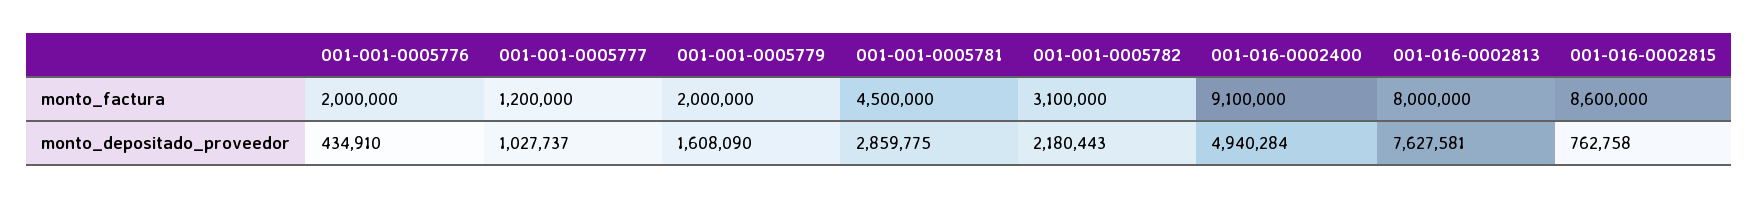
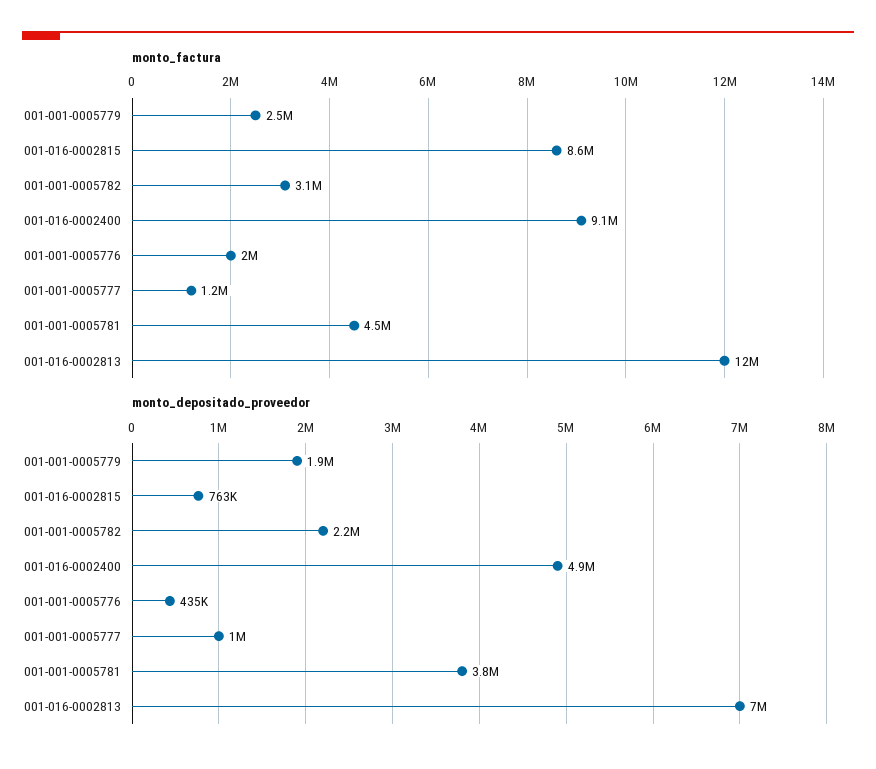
  {
    "monto_factura": {
      "001-001-0005776": 2000000,
      "001-001-0005777": 1200000,
-     "001-001-0005779": 2000000,
+     "001-001-0005779": 2500000,
      "001-001-0005781": 4500000,
      "001-001-0005782": 3100000,
      "001-016-0002400": 9100000,
-     "001-016-0002813": 8000000,
+     "001-016-0002813": 12000000,
      "001-016-0002815": 8600000
    },
    "monto_depositado_proveedor": {
      "001-001-0005776": 434910,
      "001-001-0005777": 1027737,
-     "001-001-0005779": 1608090,
+     "001-001-0005779": 1900000,
-     "001-001-0005781": 2859775,
+     "001-001-0005781": 3800000,
      "001-001-0005782": 2180443,
      "001-016-0002400": 4940284,
-     "001-016-0002813": 7627581,
+     "001-016-0002813": 7000000,
      "001-016-0002815": 762758
    }
  }

